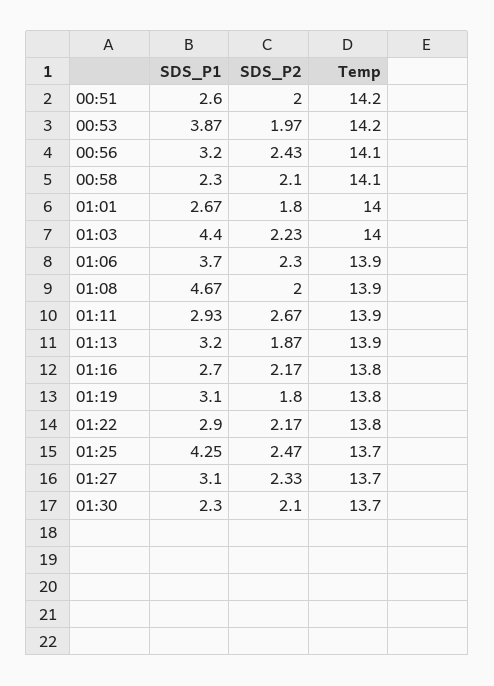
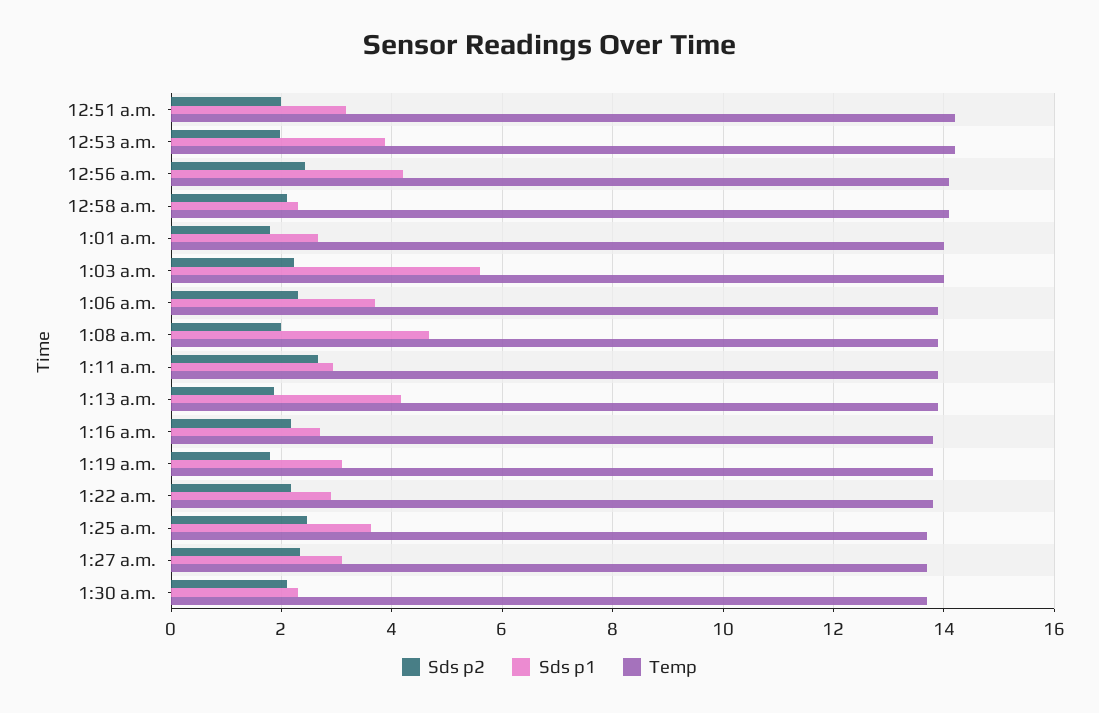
  {
    "SDS_P1": {
-     "00:51": 2.6,
+     "00:51": 3.2,
      "00:53": 3.87,
-     "00:56": 3.2,
+     "00:56": 4.2,
      "00:58": 2.3,
      "01:01": 2.67,
-     "01:03": 4.4,
+     "01:03": 5.6,
      "01:06": 3.7,
      "01:08": 4.67,
      "01:11": 2.93,
-     "01:13": 3.2,
+     "01:13": 4.2,
      "01:16": 2.7,
      "01:19": 3.1,
      "01:22": 2.9,
-     "01:25": 4.25,
+     "01:25": 3.6,
      "01:27": 3.1,
      "01:30": 2.3
    },
    "SDS_P2": {
      "00:51": 2,
      "00:53": 1.97,
      "00:56": 2.43,
      "00:58": 2.1,
      "01:01": 1.8,
      "01:03": 2.23,
      "01:06": 2.3,
      "01:08": 2,
      "01:11": 2.67,
      "01:13": 1.87,
      "01:16": 2.17,
      "01:19": 1.8,
      "01:22": 2.17,
      "01:25": 2.47,
      "01:27": 2.33,
      "01:30": 2.1
    },
    "Temp": {
      "00:51": 14.2,
      "00:53": 14.2,
      "00:56": 14.1,
      "00:58": 14.1,
      "01:01": 14,
      "01:03": 14,
      "01:06": 13.9,
      "01:08": 13.9,
      "01:11": 13.9,
      "01:13": 13.9,
      "01:16": 13.8,
      "01:19": 13.8,
      "01:22": 13.8,
      "01:25": 13.7,
      "01:27": 13.7,
      "01:30": 13.7
    }
  }

